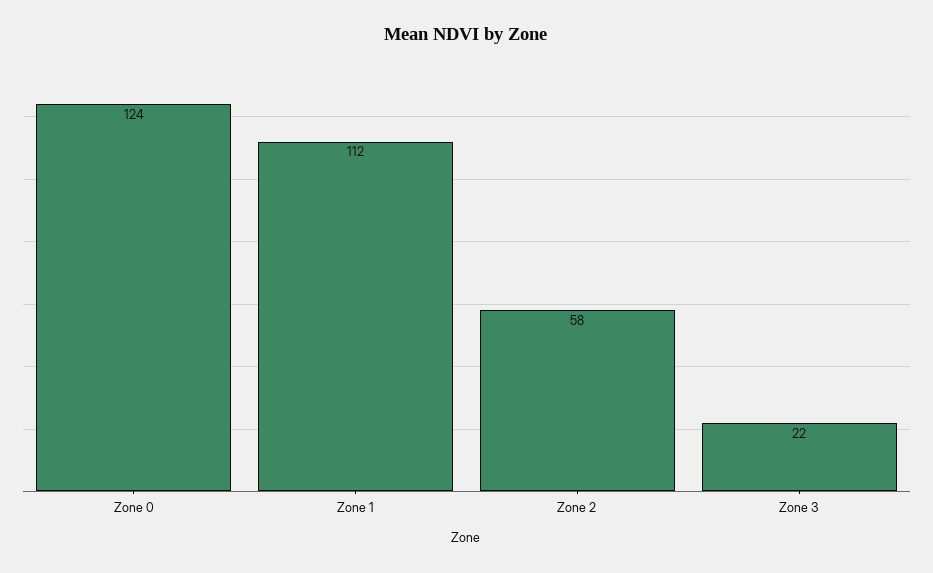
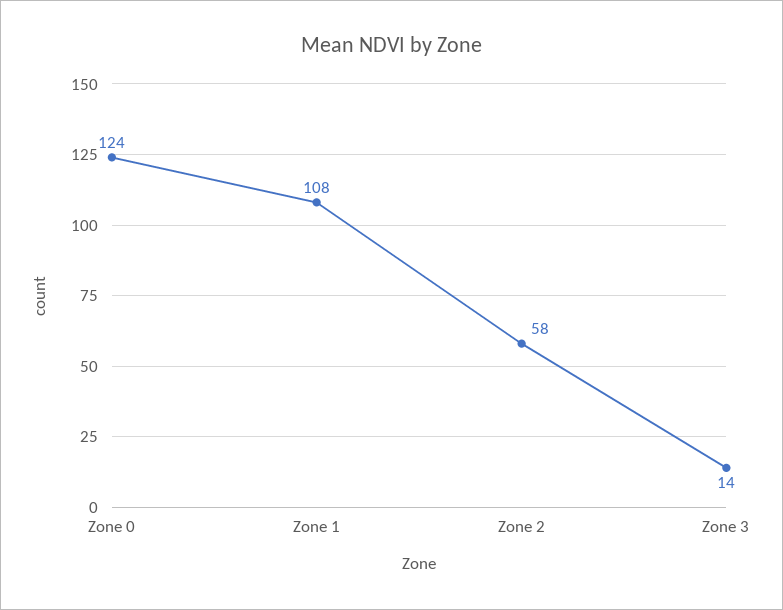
  {
    "Zone 0": 124,
-   "Zone 1": 112,
+   "Zone 1": 108,
    "Zone 2": 58,
-   "Zone 3": 22
+   "Zone 3": 14
  }

